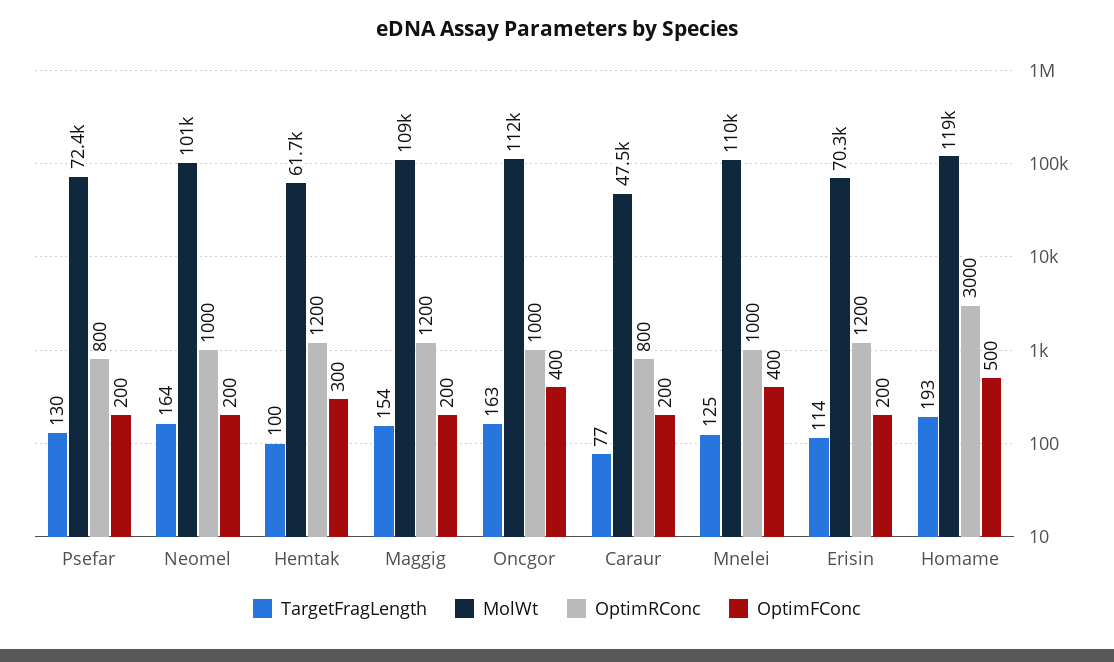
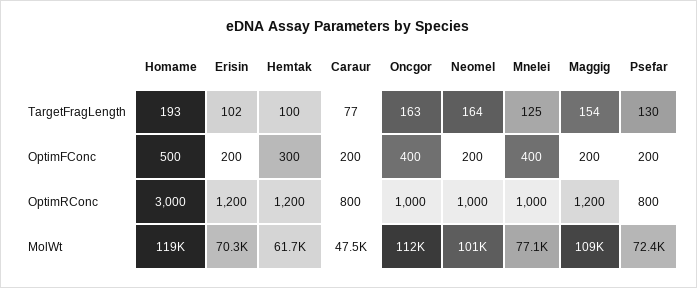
  {
    "TargetFragLength": {
      "Psefar": 130,
      "Neomel": 164,
      "Hemtak": 100,
      "Maggig": 154,
      "Oncgor": 163,
      "Caraur": 77,
      "Mnelei": 125,
-     "Erisin": 114,
+     "Erisin": 102,
      "Homame": 193
    },
    "MolWt": {
      "Psefar": 72400,
      "Neomel": 101000,
      "Hemtak": 61700,
      "Maggig": 109000,
      "Oncgor": 112000,
      "Caraur": 47500,
-     "Mnelei": 110000,
+     "Mnelei": 77100,
      "Erisin": 70300,
      "Homame": 119000
    },
    "OptimRConc": {
      "Psefar": 800,
      "Neomel": 1000,
      "Hemtak": 1200,
      "Maggig": 1200,
      "Oncgor": 1000,
      "Caraur": 800,
      "Mnelei": 1000,
      "Erisin": 1200,
      "Homame": 3000
    },
    "OptimFConc": {
      "Psefar": 200,
      "Neomel": 200,
      "Hemtak": 300,
      "Maggig": 200,
      "Oncgor": 400,
      "Caraur": 200,
      "Mnelei": 400,
      "Erisin": 200,
      "Homame": 500
    }
  }

